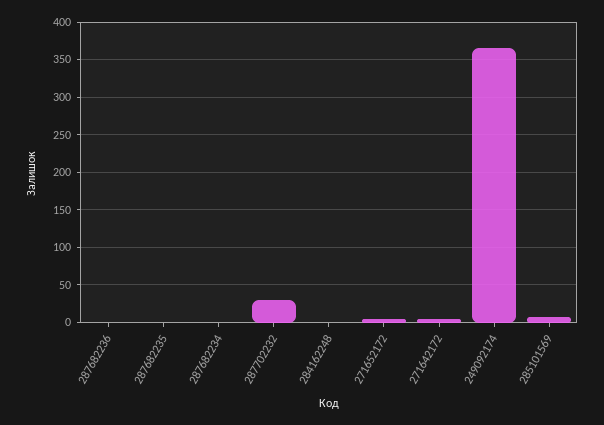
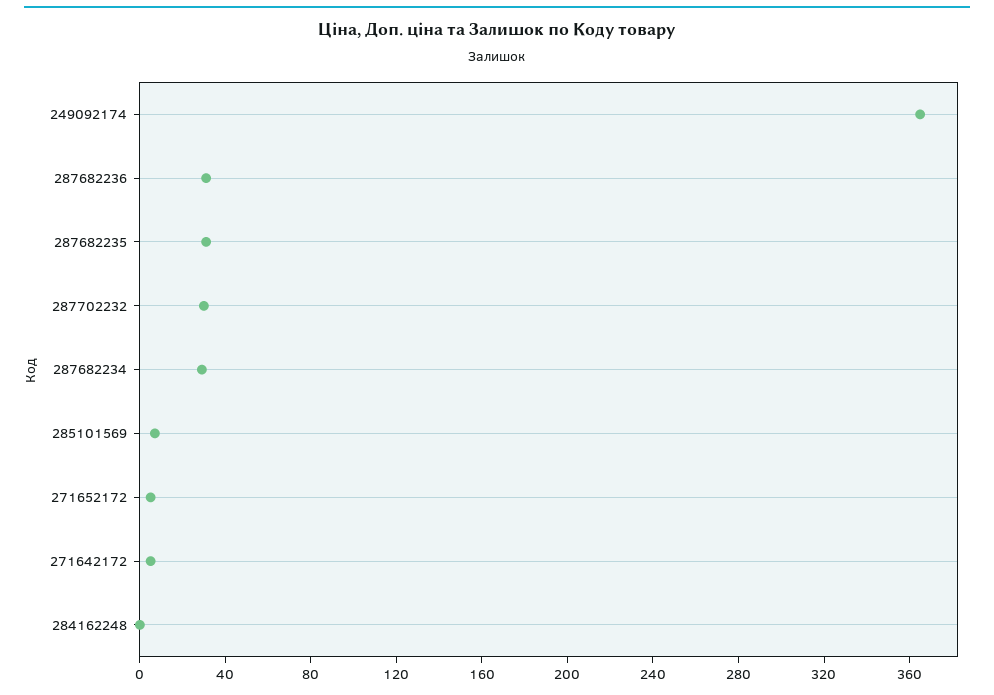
  {
-   "287682236": 0,
+   "287682236": 30,
-   "287682235": 0,
+   "287682235": 30,
-   "287682234": 0,
+   "287682234": 30,
    "287702232": 30,
    "284162248": 0,
    "271652172": 10,
    "271642172": 10,
    "249092174": 370,
    "285101569": 10
  }

